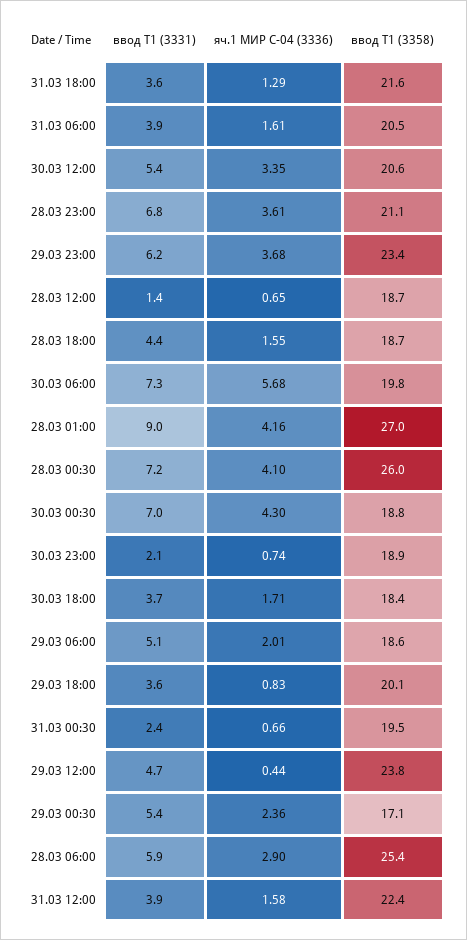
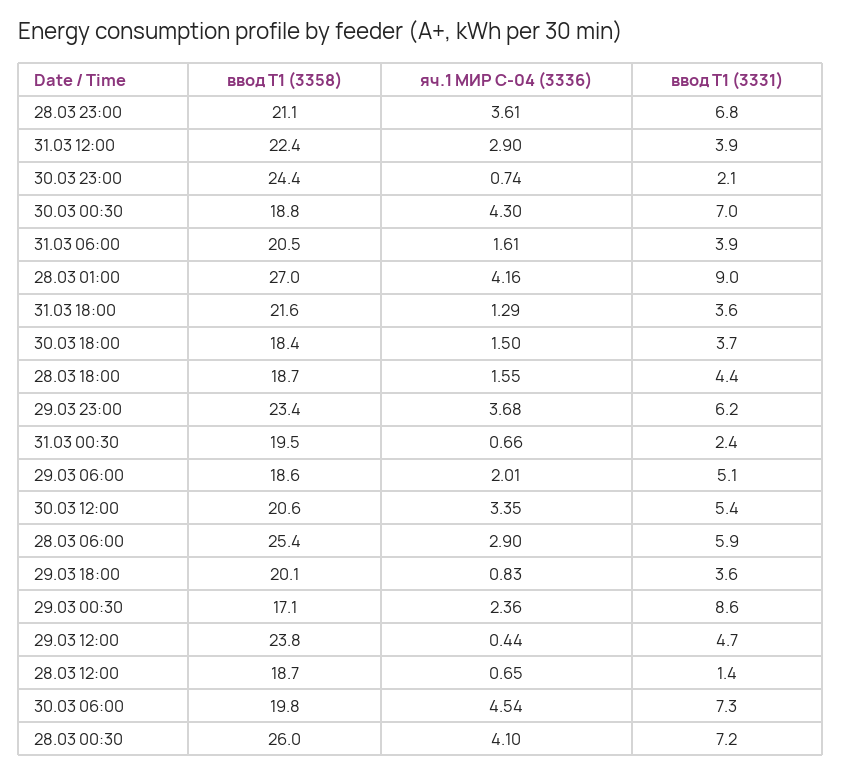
  {
    "ввод Т1 (3331)": {
      "31.03 18:00": 3.6,
      "31.03 06:00": 3.9,
      "30.03 12:00": 5.4,
      "28.03 23:00": 6.8,
      "29.03 23:00": 6.2,
      "28.03 12:00": 1.4,
      "28.03 18:00": 4.4,
      "30.03 06:00": 7.3,
      "28.03 01:00": 9,
      "28.03 00:30": 7.2,
      "30.03 00:30": 7,
      "30.03 23:00": 2.1,
      "30.03 18:00": 3.7,
      "29.03 06:00": 5.1,
      "29.03 18:00": 3.6,
      "31.03 00:30": 2.4,
      "29.03 12:00": 4.7,
-     "29.03 00:30": 5.4,
+     "29.03 00:30": 8.6,
      "28.03 06:00": 5.9,
      "31.03 12:00": 3.9
    },
    "яч.1 МИР С-04 (3336)": {
      "31.03 18:00": 1.29,
      "31.03 06:00": 1.61,
      "30.03 12:00": 3.35,
      "28.03 23:00": 3.61,
      "29.03 23:00": 3.68,
      "28.03 12:00": 0.65,
      "28.03 18:00": 1.55,
-     "30.03 06:00": 5.68,
+     "30.03 06:00": 4.54,
      "28.03 01:00": 4.16,
      "28.03 00:30": 4.1,
      "30.03 00:30": 4.3,
      "30.03 23:00": 0.74,
-     "30.03 18:00": 1.71,
+     "30.03 18:00": 1.5,
      "29.03 06:00": 2.01,
      "29.03 18:00": 0.83,
      "31.03 00:30": 0.66,
      "29.03 12:00": 0.44,
      "29.03 00:30": 2.36,
      "28.03 06:00": 2.9,
-     "31.03 12:00": 1.58
+     "31.03 12:00": 2.9
    },
    "ввод Т1 (3358)": {
      "31.03 18:00": 21.6,
      "31.03 06:00": 20.5,
      "30.03 12:00": 20.6,
      "28.03 23:00": 21.1,
      "29.03 23:00": 23.4,
      "28.03 12:00": 18.7,
      "28.03 18:00": 18.7,
      "30.03 06:00": 19.8,
      "28.03 01:00": 27,
      "28.03 00:30": 26,
      "30.03 00:30": 18.8,
-     "30.03 23:00": 18.9,
+     "30.03 23:00": 24.4,
      "30.03 18:00": 18.4,
      "29.03 06:00": 18.6,
      "29.03 18:00": 20.1,
      "31.03 00:30": 19.5,
      "29.03 12:00": 23.8,
      "29.03 00:30": 17.1,
      "28.03 06:00": 25.4,
      "31.03 12:00": 22.4
    }
  }

